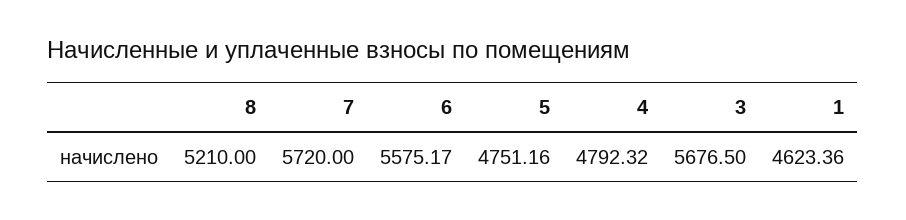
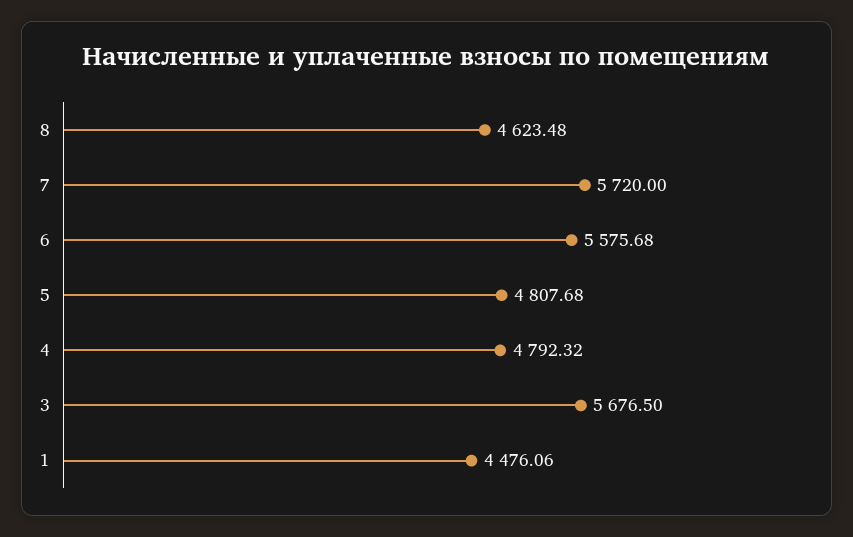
  {
-   "8": 5210,
+   "8": 4623.48,
    "7": 5720,
-   "6": 5575.17,
+   "6": 5575.68,
-   "5": 4751.16,
+   "5": 4807.68,
    "4": 4792.32,
    "3": 5676.5,
-   "1": 4623.36
+   "1": 4476.06
  }

